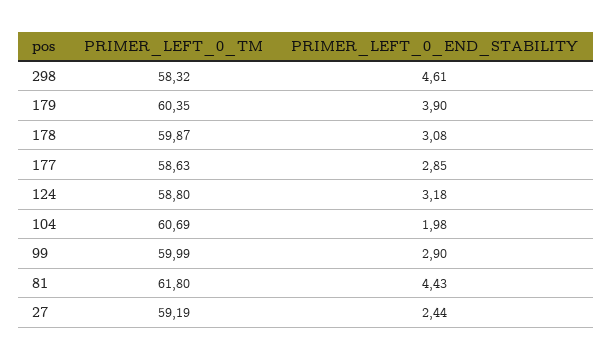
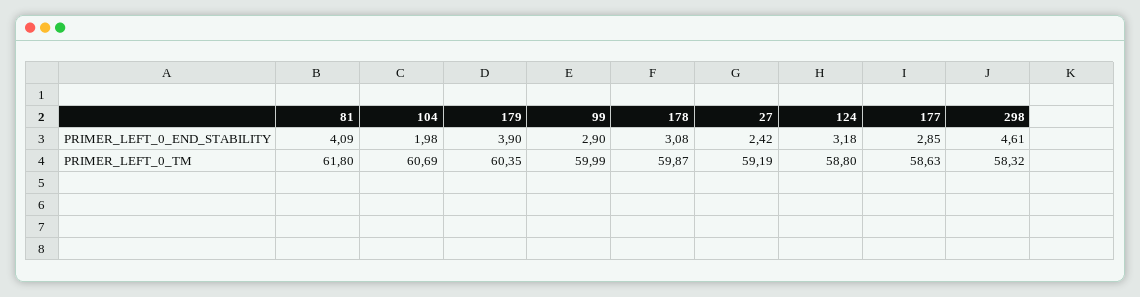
  {
    "PRIMER_LEFT_0_TM": {
      "298": 58.32,
      "179": 60.35,
      "178": 59.87,
      "177": 58.63,
      "124": 58.8,
      "104": 60.69,
      "99": 59.99,
      "81": 61.8,
      "27": 59.19
    },
    "PRIMER_LEFT_0_END_STABILITY": {
      "298": 4.61,
      "179": 3.9,
      "178": 3.08,
      "177": 2.85,
      "124": 3.18,
      "104": 1.98,
      "99": 2.9,
-     "81": 4.43,
+     "81": 4.09,
-     "27": 2.44
+     "27": 2.42
    }
  }

